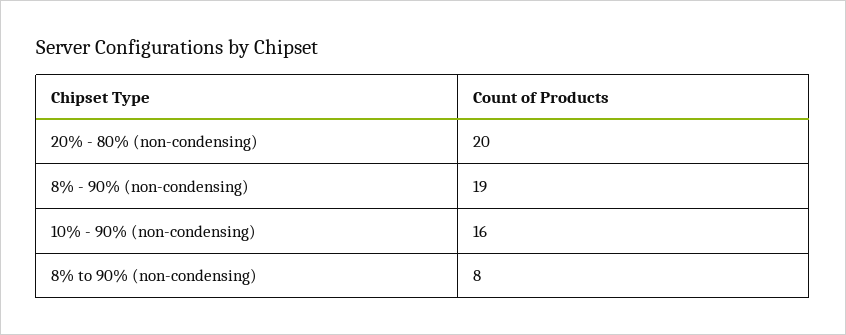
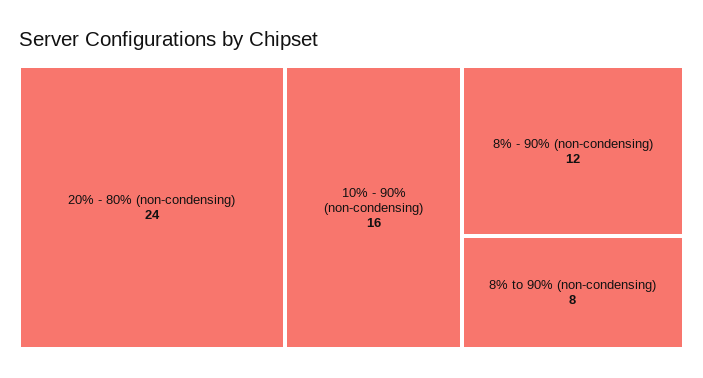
  {
-   "20% - 80% (non-condensing)": 20,
+   "20% - 80% (non-condensing)": 24,
-   "8% - 90% (non-condensing)": 19,
+   "8% - 90% (non-condensing)": 12,
    "10% - 90% (non-condensing)": 16,
    "8% to 90% (non-condensing)": 8
  }

